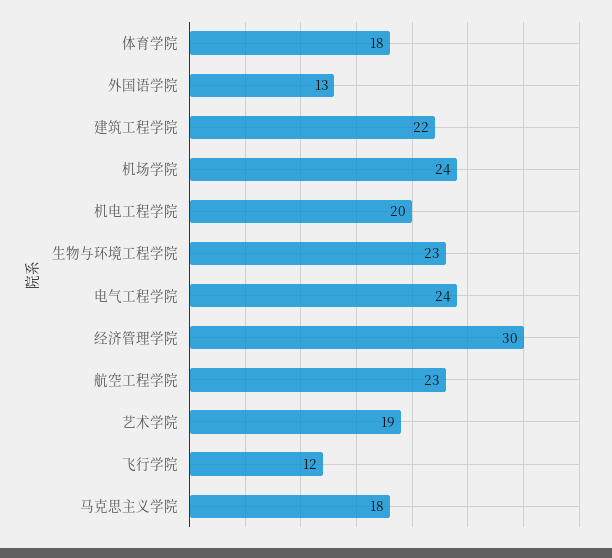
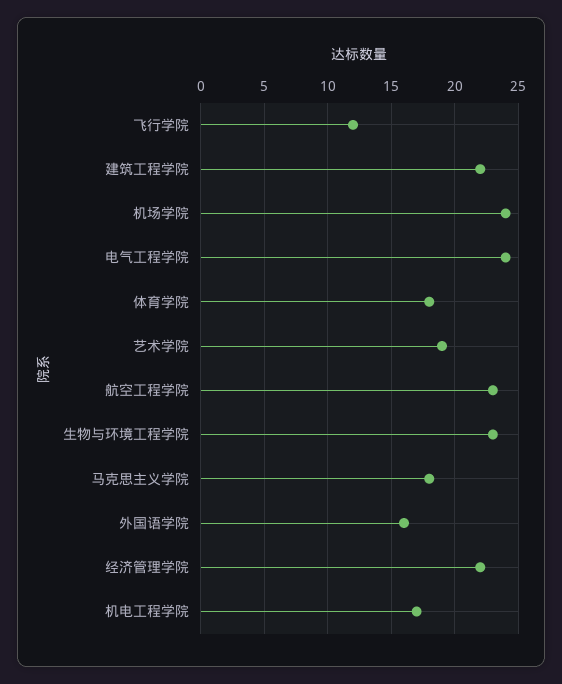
  {
    "体育学院": 18,
-   "外国语学院": 13,
+   "外国语学院": 16,
    "建筑工程学院": 22,
    "机场学院": 24,
-   "机电工程学院": 20,
+   "机电工程学院": 17,
    "生物与环境工程学院": 23,
    "电气工程学院": 24,
-   "经济管理学院": 30,
+   "经济管理学院": 22,
    "航空工程学院": 23,
    "艺术学院": 19,
    "飞行学院": 12,
    "马克思主义学院": 18
  }

